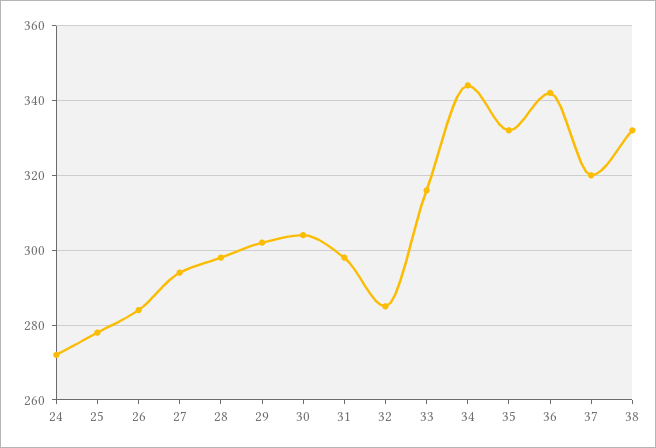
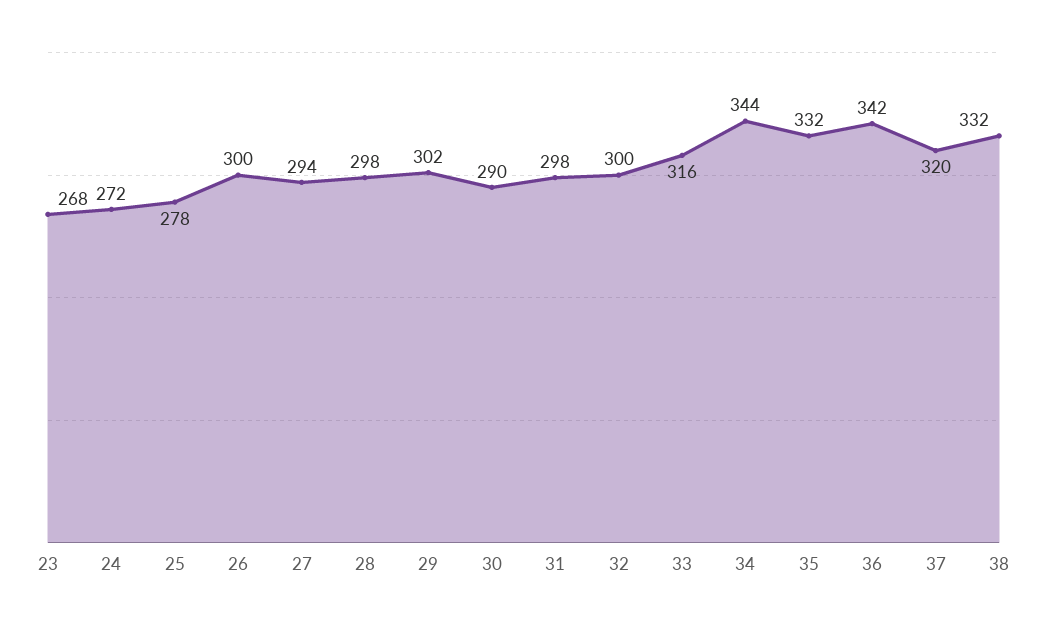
  {
    "24": 272,
    "25": 278,
-   "26": 285,
+   "26": 300,
    "27": 294,
    "28": 298,
    "29": 302,
-   "30": 305,
+   "30": 290,
    "31": 298,
-   "32": 285,
+   "32": 300,
    "33": 316,
    "34": 344,
    "35": 332,
    "36": 342,
    "37": 320,
-   "38": 332
+   "38": 332,
+   "23": 268
  }

